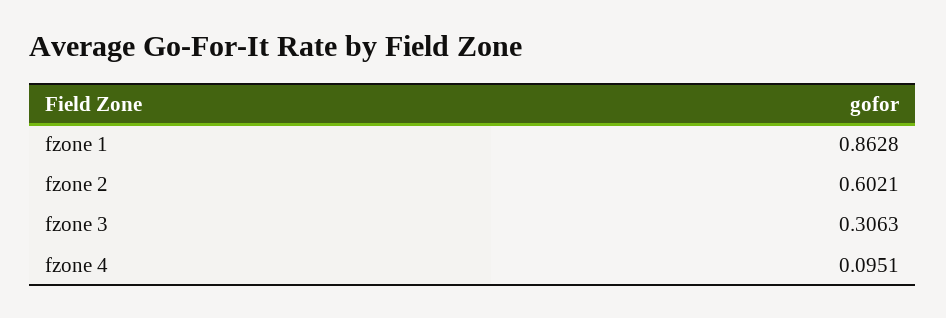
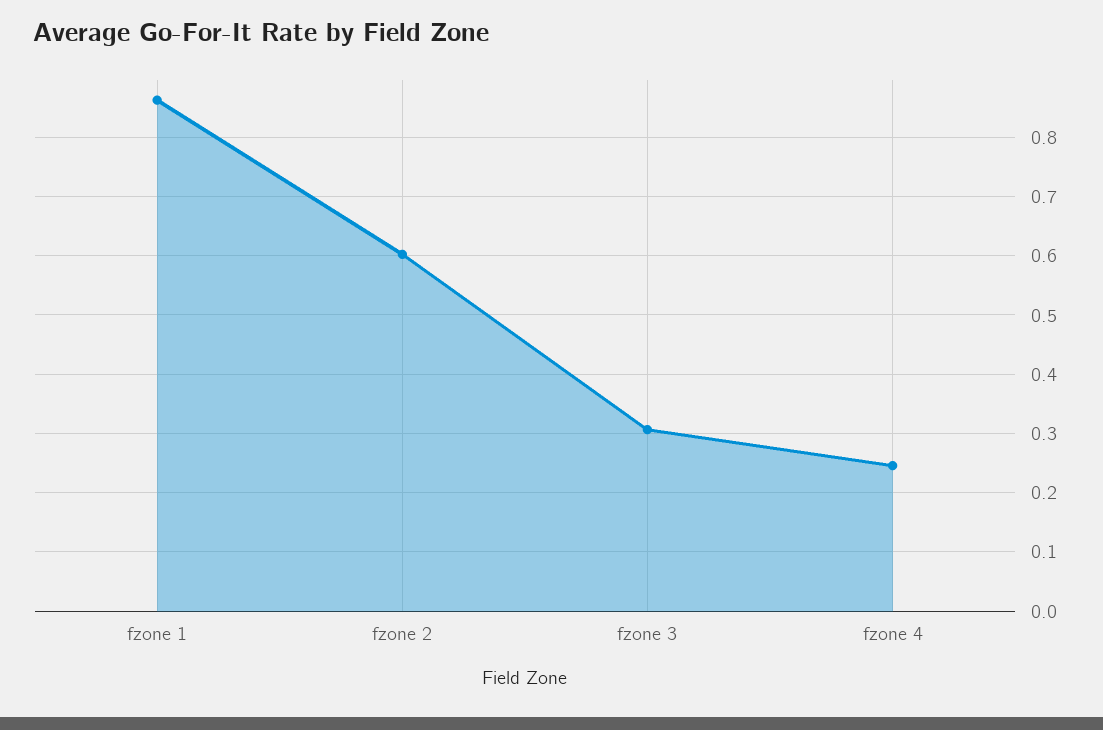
  {
    "fzone 1": 0.8628,
    "fzone 2": 0.6021,
    "fzone 3": 0.3063,
-   "fzone 4": 0.0951
+   "fzone 4": 0.24
  }

